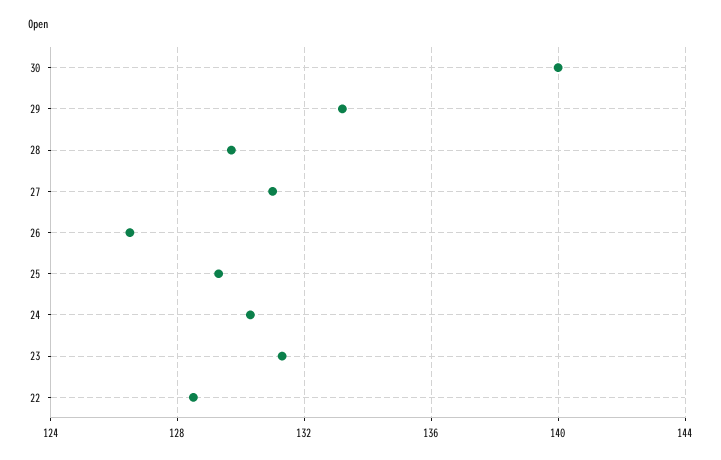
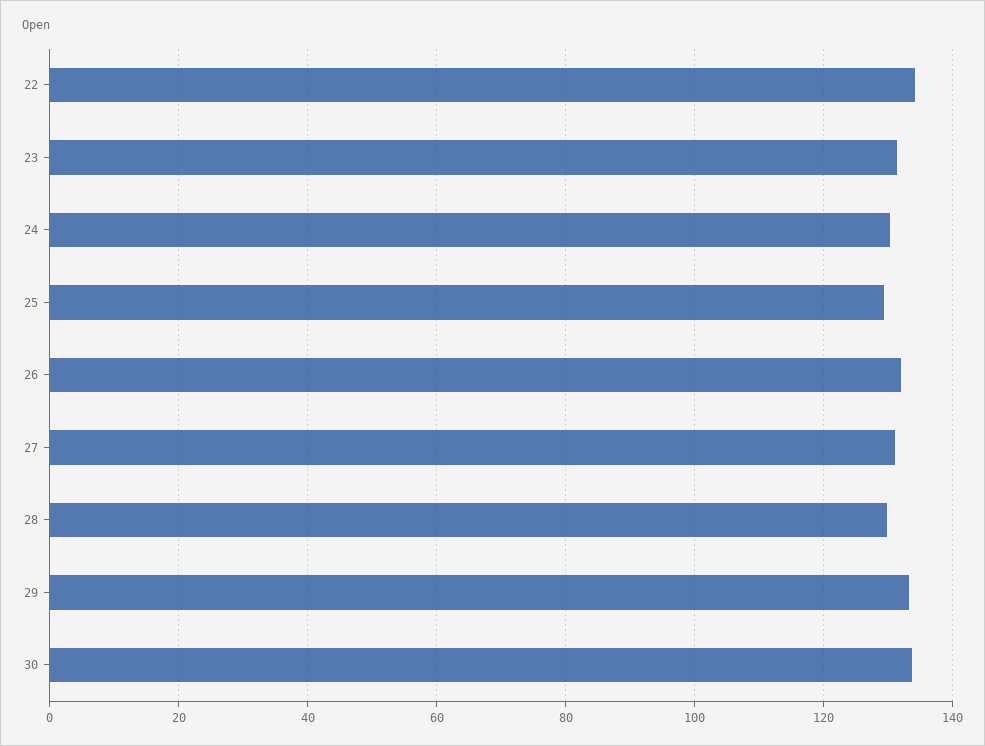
  {
-   "30": 140,
+   "30": 134,
    "29": 133,
    "28": 129.5,
    "27": 131,
-   "26": 126.5,
+   "26": 132,
    "25": 129.5,
    "24": 130.5,
    "23": 131.5,
-   "22": 128.5
+   "22": 134
  }

